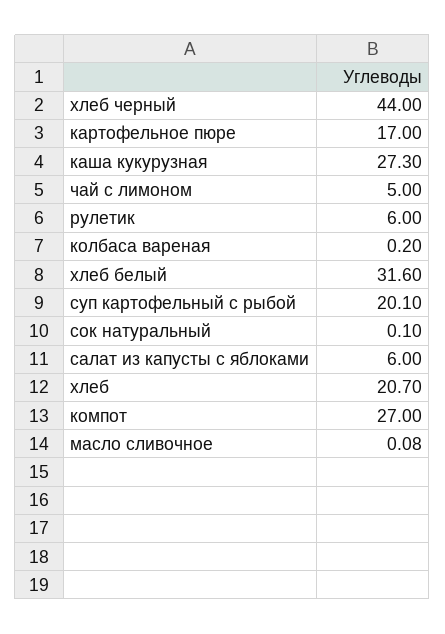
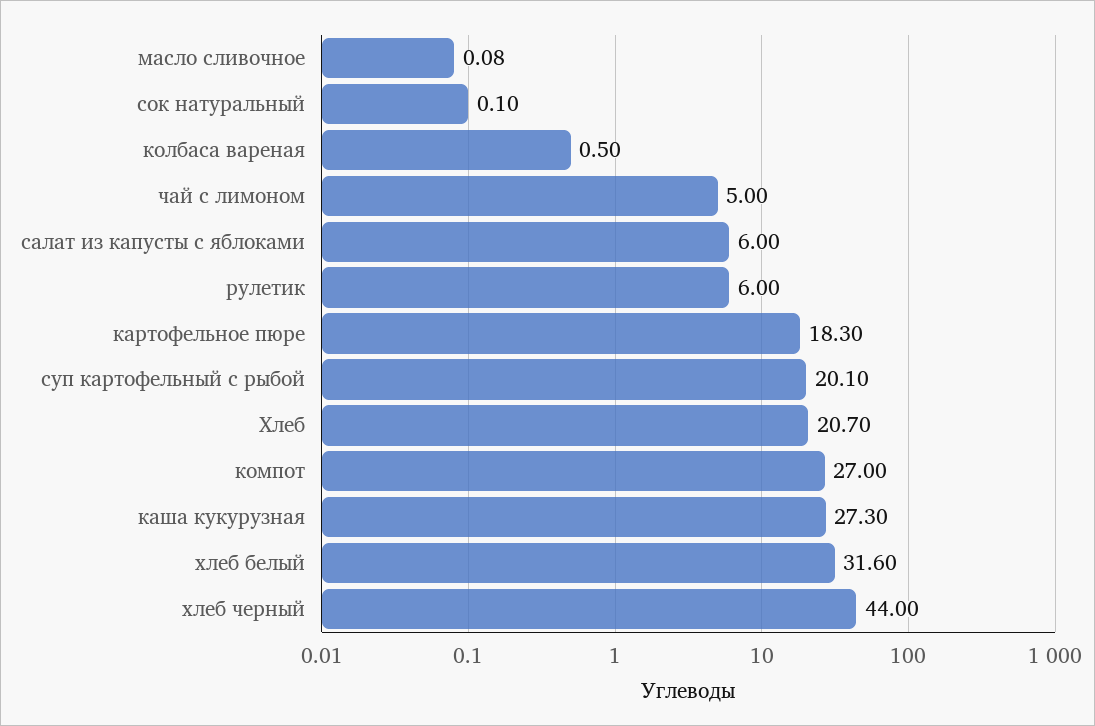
  {
    "хлеб черный": 44,
-   "картофельное пюре": 17,
+   "картофельное пюре": 18.3,
    "каша кукурузная": 27.3,
    "чай с лимоном": 5,
    "рулетик": 6,
-   "колбаса вареная": 0.2,
+   "колбаса вареная": 0.5,
    "хлеб белый": 31.6,
    "суп картофельный с рыбой": 20.1,
    "сок натуральный": 0.1,
    "салат из капусты с яблоками": 6,
    "хлеб": 20.7,
    "компот": 27,
    "масло сливочное": 0.08
  }

